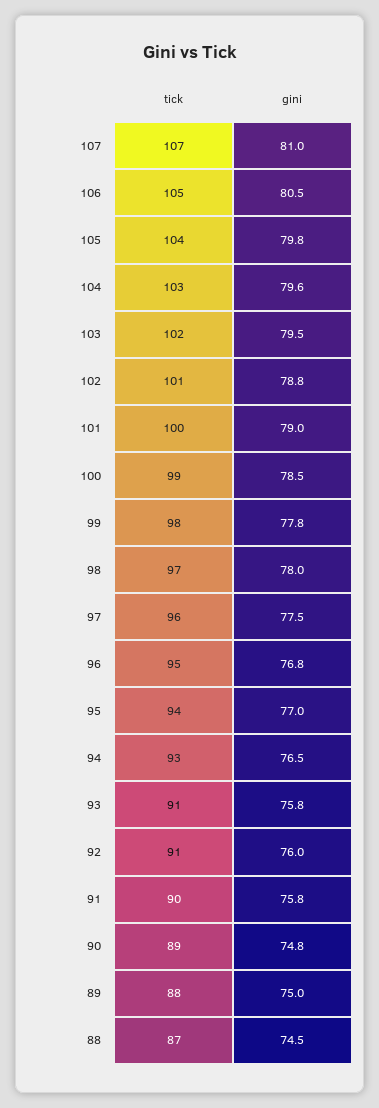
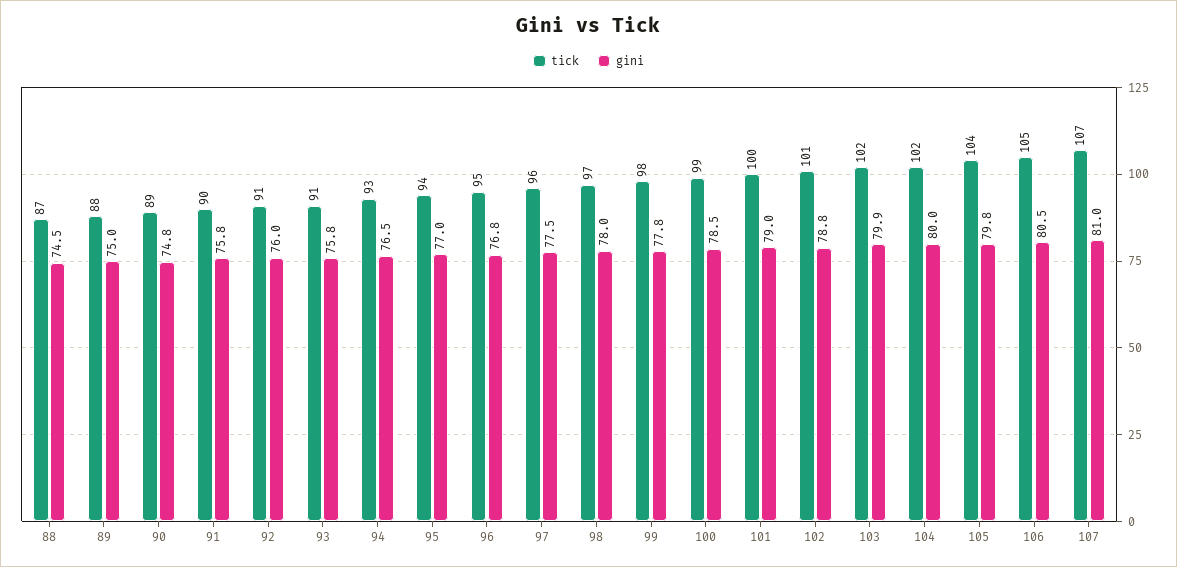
  {
    "tick": {
      "107": 107,
      "106": 105,
      "105": 104,
-     "104": 103,
+     "104": 102,
      "103": 102,
      "102": 101,
      "101": 100,
      "100": 99,
      "99": 98,
      "98": 97,
      "97": 96,
      "96": 95,
      "95": 94,
      "94": 93,
      "93": 91,
      "92": 91,
      "91": 90,
      "90": 89,
      "89": 88,
      "88": 87
    },
    "gini": {
      "107": 81,
      "106": 80.5,
      "105": 79.8,
-     "104": 79.6,
+     "104": 80,
-     "103": 79.5,
+     "103": 79.9,
      "102": 78.8,
      "101": 79,
      "100": 78.5,
      "99": 77.8,
      "98": 78,
      "97": 77.5,
      "96": 76.8,
      "95": 77,
      "94": 76.5,
      "93": 75.8,
      "92": 76,
      "91": 75.8,
      "90": 74.8,
      "89": 75,
      "88": 74.5
    }
  }

